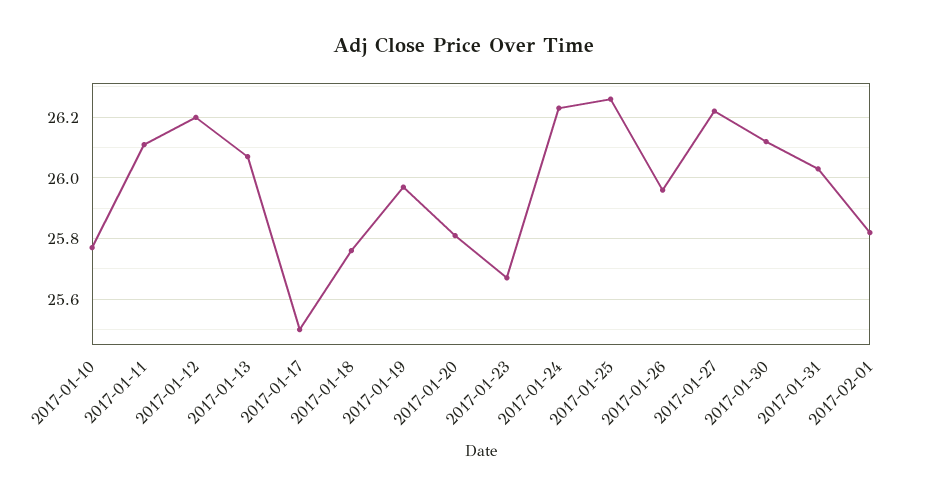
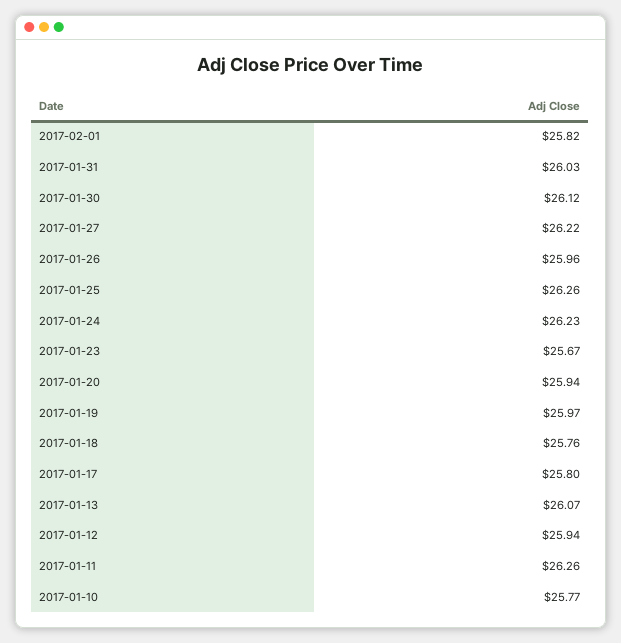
  {
    "2017-01-10": 25.77,
-   "2017-01-11": 26.1,
+   "2017-01-11": 26.26,
-   "2017-01-12": 26.2,
+   "2017-01-12": 25.94,
    "2017-01-13": 26.07,
-   "2017-01-17": 25.5,
+   "2017-01-17": 25.8,
    "2017-01-18": 25.76,
    "2017-01-19": 25.97,
-   "2017-01-20": 25.8,
+   "2017-01-20": 25.94,
    "2017-01-23": 25.67,
    "2017-01-24": 26.23,
    "2017-01-25": 26.26,
    "2017-01-26": 25.96,
    "2017-01-27": 26.22,
    "2017-01-30": 26.12,
    "2017-01-31": 26.03,
    "2017-02-01": 25.82
  }

